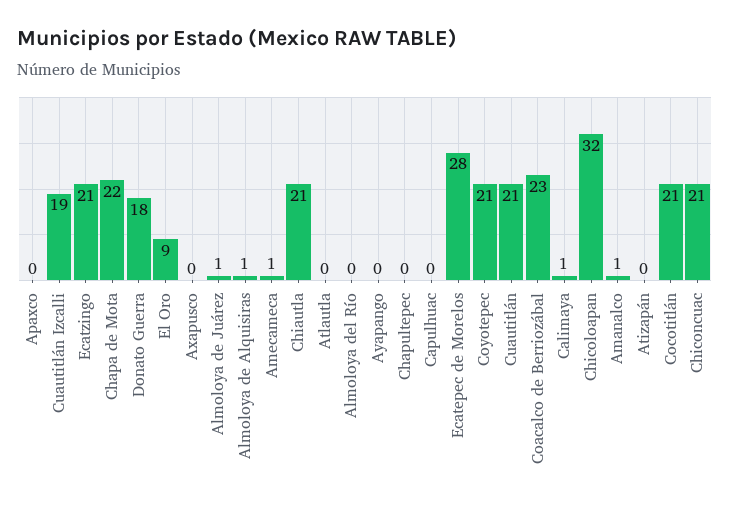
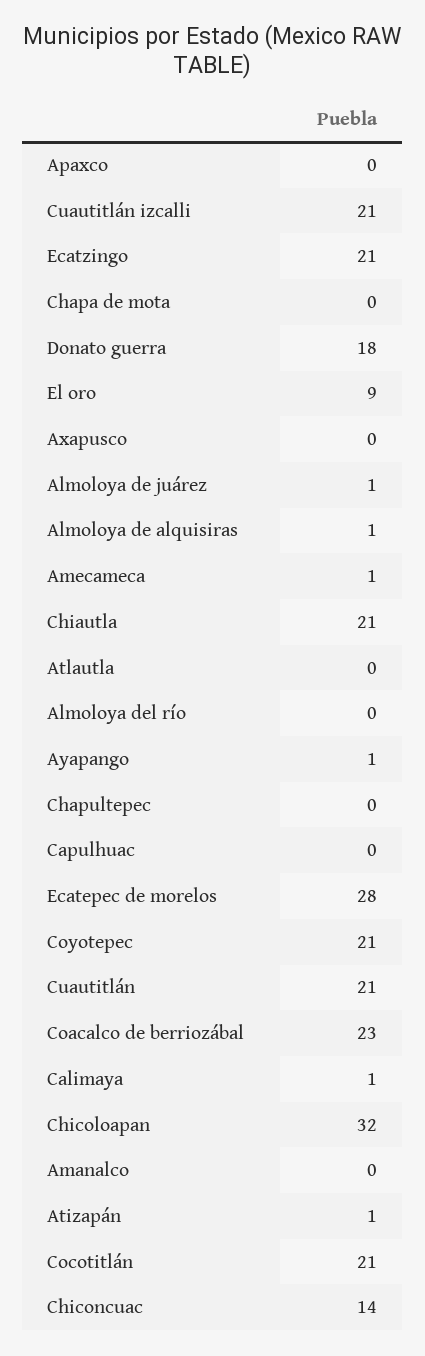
  {
    "Apaxco": 0,
-   "Cuautitlán Izcalli": 19,
+   "Cuautitlán Izcalli": 21,
    "Ecatzingo": 21,
-   "Chapa de Mota": 22,
+   "Chapa de Mota": 0,
    "Donato Guerra": 18,
    "El Oro": 9,
    "Axapusco": 0,
    "Almoloya de Juárez": 1,
    "Almoloya de Alquisiras": 1,
    "Amecameca": 1,
    "Chiautla": 21,
    "Atlautla": 0,
    "Almoloya del Río": 0,
-   "Ayapango": 0,
+   "Ayapango": 1,
    "Chapultepec": 0,
    "Capulhuac": 0,
    "Ecatepec de Morelos": 28,
    "Coyotepec": 21,
    "Cuautitlán": 21,
    "Coacalco de Berriozábal": 23,
    "Calimaya": 1,
    "Chicoloapan": 32,
-   "Amanalco": 1,
+   "Amanalco": 0,
-   "Atizapán": 0,
+   "Atizapán": 1,
    "Cocotitlán": 21,
-   "Chiconcuac": 21
+   "Chiconcuac": 14
  }

